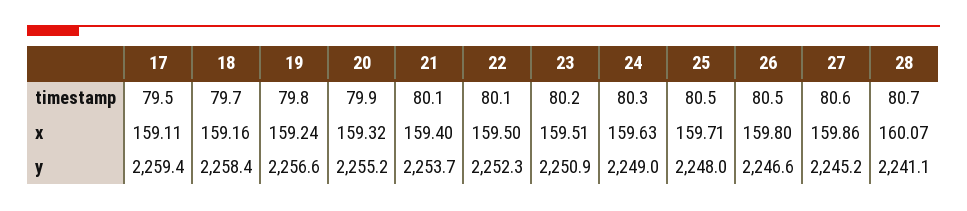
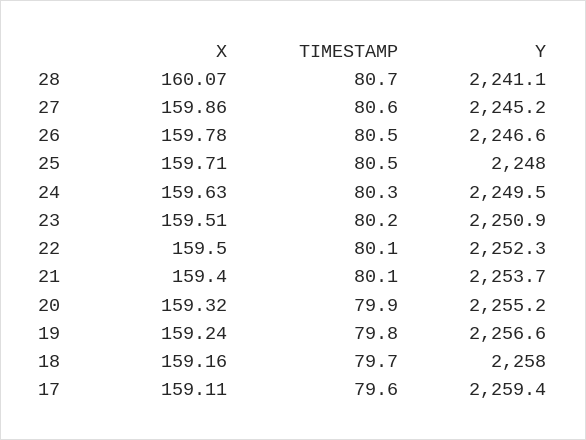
  {
    "17": {
-     "timestamp": 79.5,
+     "timestamp": 79.6,
      "x": 159.11,
      "y": 2259.4
    },
    "18": {
      "timestamp": 79.7,
      "x": 159.16,
-     "y": 2258.4
+     "y": 2258
    },
    "19": {
      "timestamp": 79.8,
      "x": 159.24,
      "y": 2256.6
    },
    "20": {
      "timestamp": 79.9,
      "x": 159.32,
      "y": 2255.2
    },
    "21": {
      "timestamp": 80.1,
      "x": 159.4,
      "y": 2253.7
    },
    "22": {
      "timestamp": 80.1,
      "x": 159.5,
      "y": 2252.3
    },
    "23": {
      "timestamp": 80.2,
      "x": 159.51,
      "y": 2250.9
    },
    "24": {
      "timestamp": 80.3,
      "x": 159.63,
-     "y": 2249
+     "y": 2249.5
    },
    "25": {
      "timestamp": 80.5,
      "x": 159.71,
      "y": 2248
    },
    "26": {
      "timestamp": 80.5,
-     "x": 159.8,
+     "x": 159.78,
      "y": 2246.6
    },
    "27": {
      "timestamp": 80.6,
      "x": 159.86,
      "y": 2245.2
    },
    "28": {
      "timestamp": 80.7,
      "x": 160.07,
      "y": 2241.1
    }
  }

